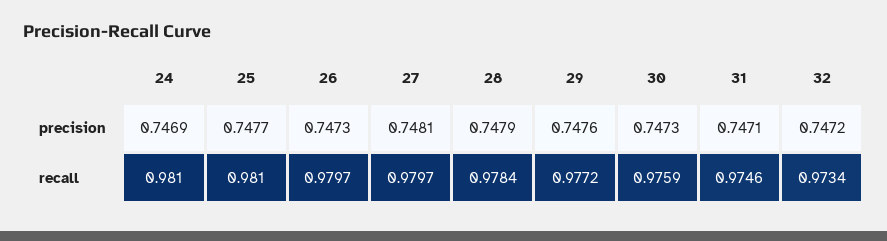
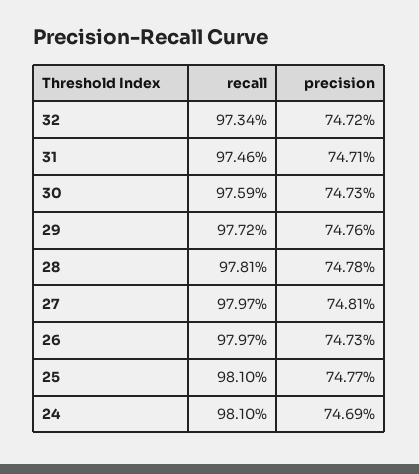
  {
    "24": {
      "precision": 0.7469,
      "recall": 0.981
    },
    "25": {
      "precision": 0.7477,
      "recall": 0.981
    },
    "26": {
      "precision": 0.7473,
      "recall": 0.9797
    },
    "27": {
      "precision": 0.7481,
      "recall": 0.9797
    },
    "28": {
-     "precision": 0.7479,
+     "precision": 0.7478,
-     "recall": 0.9784
+     "recall": 0.9781
    },
    "29": {
      "precision": 0.7476,
      "recall": 0.9772
    },
    "30": {
      "precision": 0.7473,
      "recall": 0.9759
    },
    "31": {
      "precision": 0.7471,
      "recall": 0.9746
    },
    "32": {
      "precision": 0.7472,
      "recall": 0.9734
    }
  }

